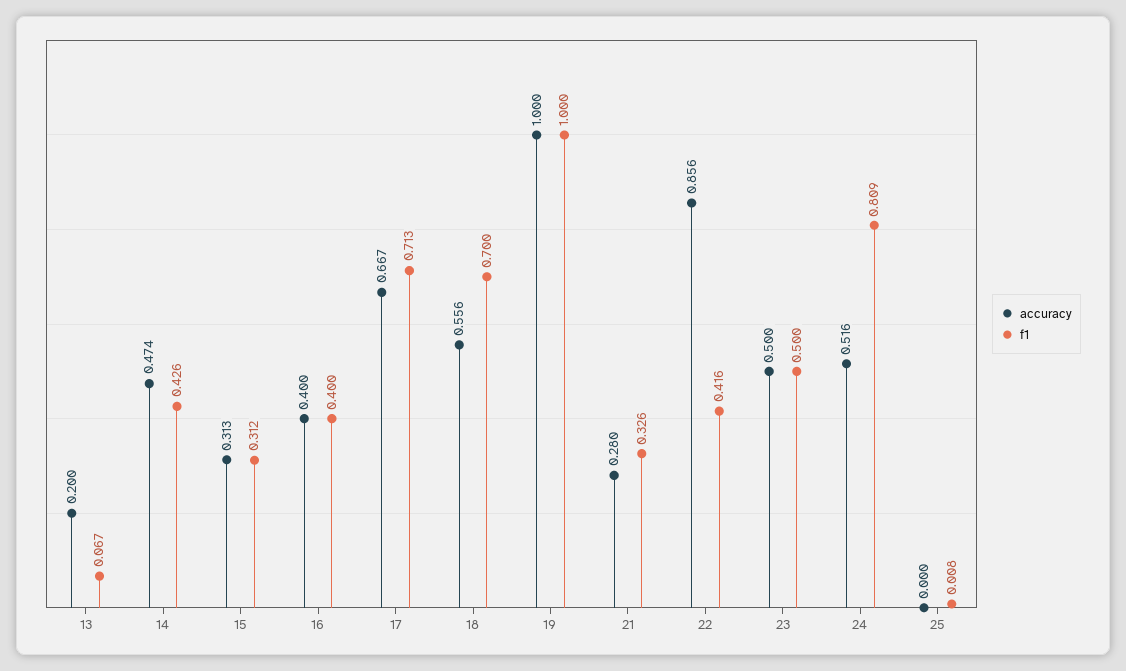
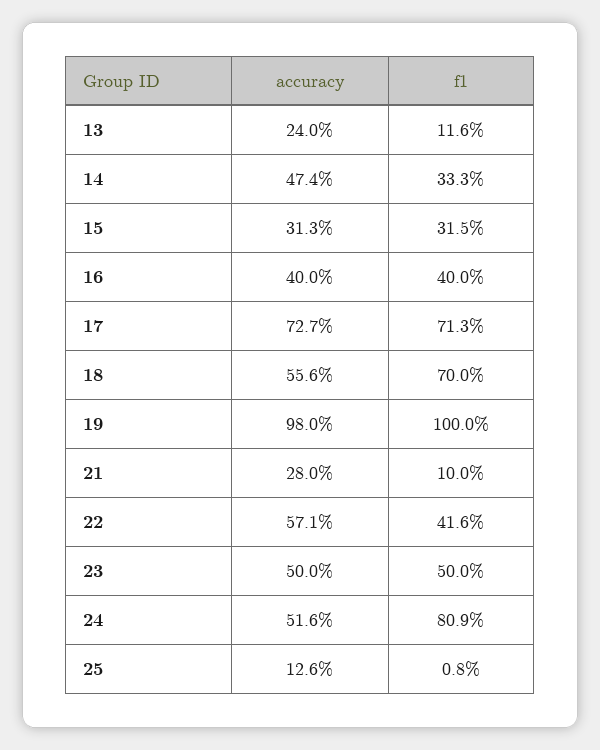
  {
    "accuracy": {
-     "13": 0.2,
+     "13": 0.24,
      "14": 0.474,
      "15": 0.313,
      "16": 0.4,
-     "17": 0.667,
+     "17": 0.727,
      "18": 0.556,
-     "19": 1,
+     "19": 0.98,
      "21": 0.28,
-     "22": 0.856,
+     "22": 0.571,
      "23": 0.5,
      "24": 0.516,
-     "25": 0
+     "25": 0.126
    },
    "f1": {
-     "13": 0.067,
+     "13": 0.116,
-     "14": 0.426,
+     "14": 0.333,
-     "15": 0.312,
+     "15": 0.315,
      "16": 0.4,
      "17": 0.713,
      "18": 0.7,
      "19": 1,
-     "21": 0.326,
+     "21": 0.1,
      "22": 0.416,
      "23": 0.5,
      "24": 0.809,
      "25": 0.008
    }
  }

